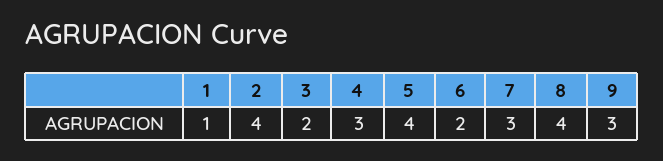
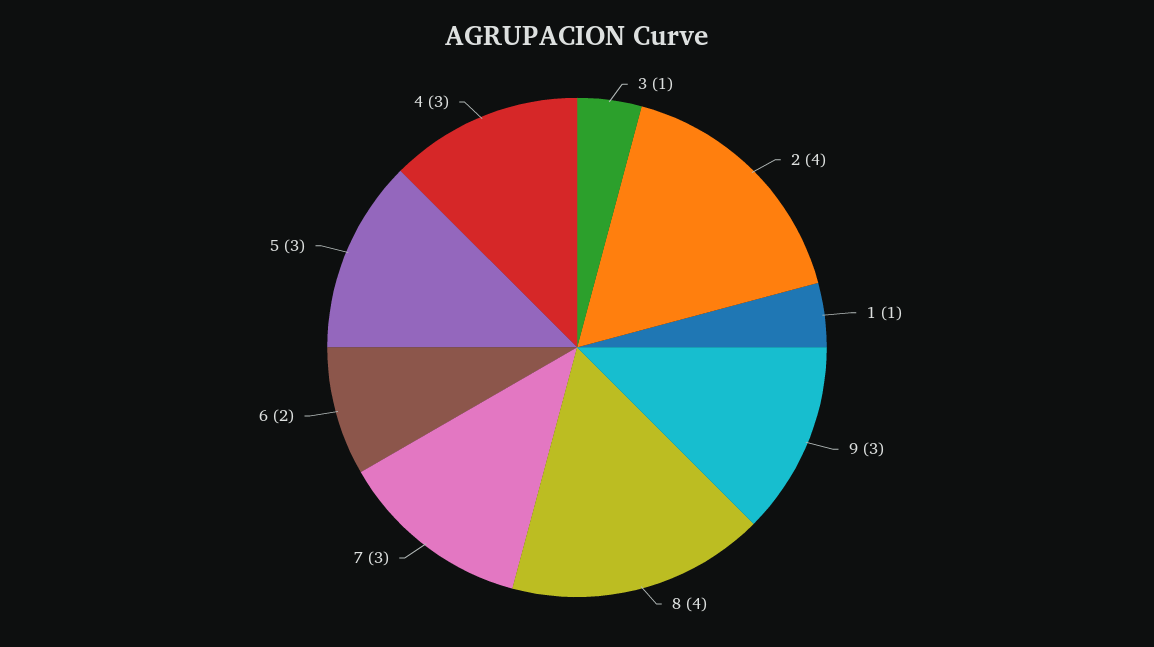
  {
    "1": 1,
    "2": 4,
-   "3": 2,
+   "3": 1,
    "4": 3,
-   "5": 4,
+   "5": 3,
    "6": 2,
    "7": 3,
    "8": 4,
    "9": 3
  }

